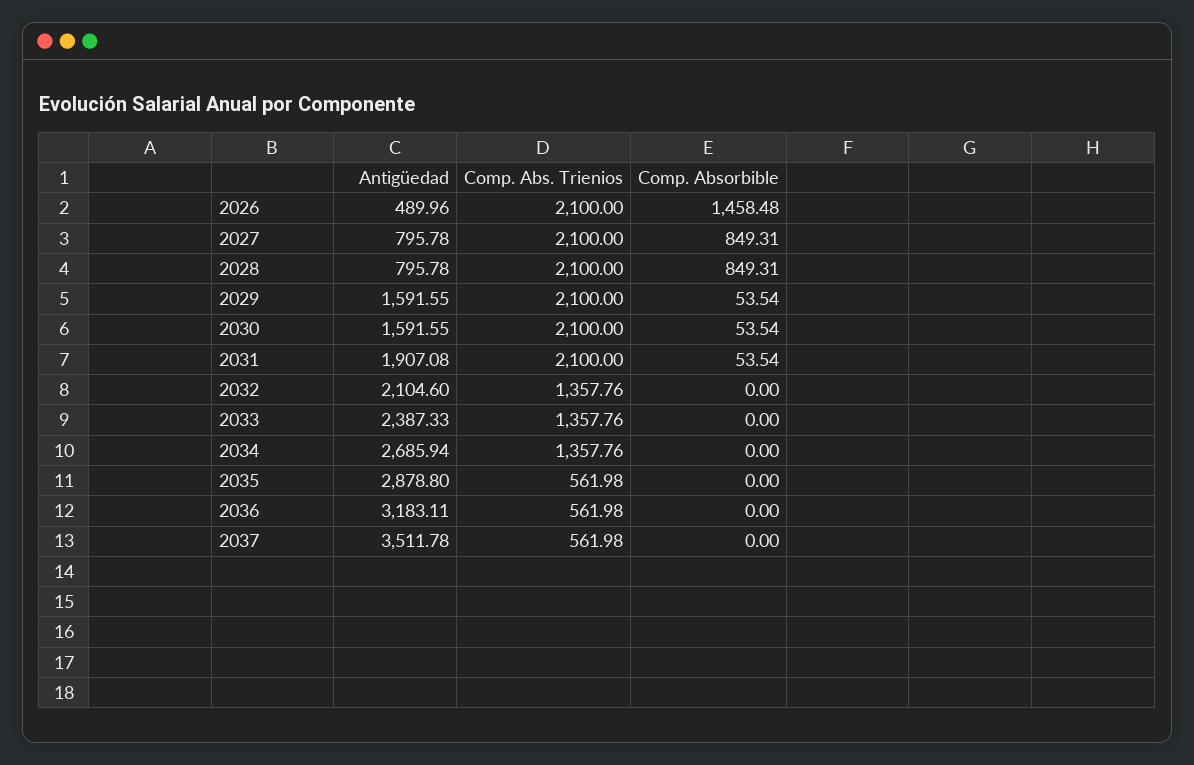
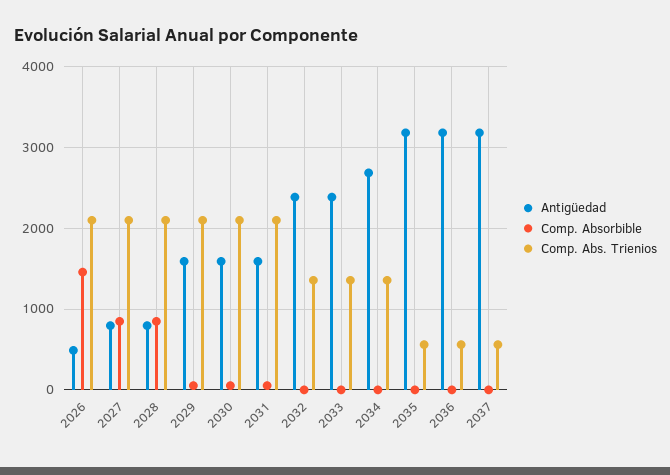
  {
    "Antigüedad": {
      "2026": 489.96,
      "2027": 795.78,
      "2028": 795.78,
      "2029": 1591.55,
      "2030": 1591.55,
-     "2031": 1907.08,
+     "2031": 1600,
-     "2032": 2104.6,
+     "2032": 2400,
      "2033": 2387.33,
      "2034": 2685.94,
-     "2035": 2878.8,
+     "2035": 3200,
      "2036": 3183.11,
-     "2037": 3511.78
+     "2037": 3200
    },
    "Comp. Abs. Trienios": {
      "2026": 2100,
      "2027": 2100,
      "2028": 2100,
      "2029": 2100,
      "2030": 2100,
      "2031": 2100,
      "2032": 1357.76,
      "2033": 1357.76,
      "2034": 1357.76,
      "2035": 561.98,
      "2036": 561.98,
      "2037": 561.98
    },
    "Comp. Absorbible": {
      "2026": 1458.48,
      "2027": 849.31,
      "2028": 849.31,
      "2029": 53.54,
      "2030": 53.54,
      "2031": 53.54,
      "2032": 0,
      "2033": 0,
      "2034": 0,
      "2035": 0,
      "2036": 0,
      "2037": 0
    }
  }

